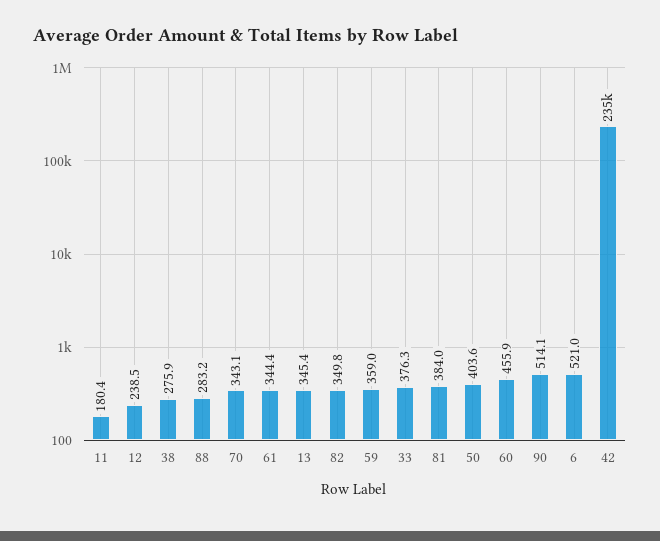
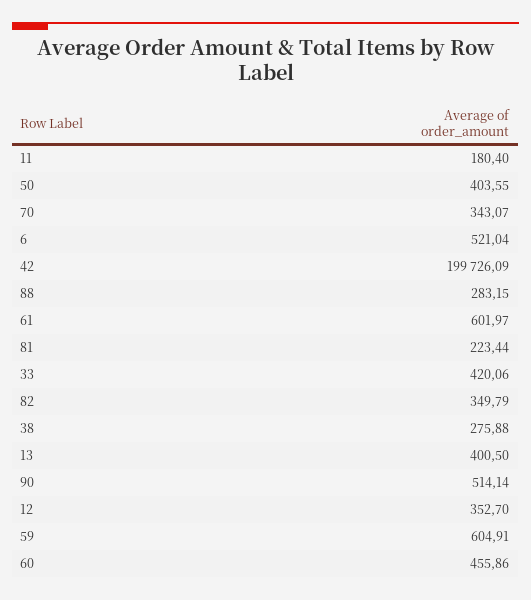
  {
    "11": 180.4,
-   "12": 238.5,
+   "12": 352.7,
    "38": 275.88,
    "88": 283.15,
    "70": 343.07,
-   "61": 344.4,
+   "61": 601.97,
-   "13": 345.4,
+   "13": 400.5,
    "82": 349.79,
-   "59": 359,
+   "59": 604.91,
-   "33": 376.3,
+   "33": 420.06,
-   "81": 384,
+   "81": 223.44,
    "50": 403.55,
    "60": 455.86,
    "90": 514.14,
    "6": 521.04,
-   "42": 235000
+   "42": 199726.09
  }

